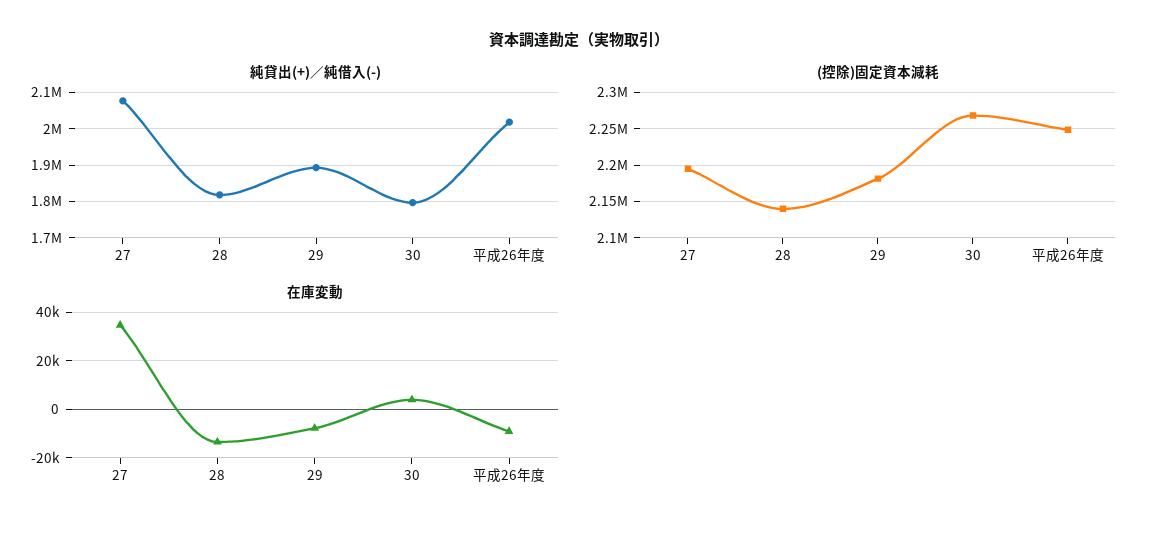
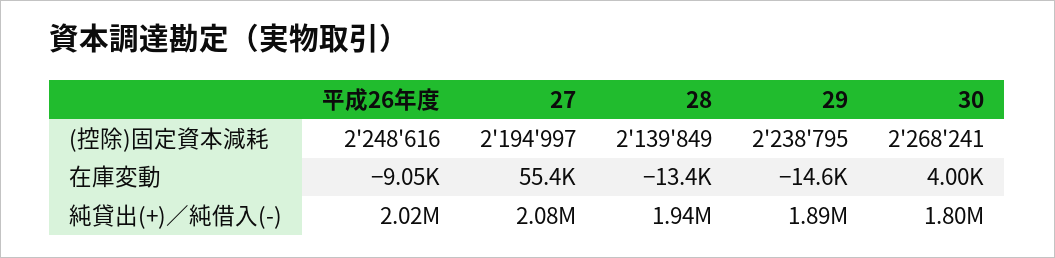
  {
    "純貸出(+)／純借入(-)": {
      "27": 2080000,
-     "28": 1820000,
+     "28": 1940000,
      "29": 1890000,
      "30": 1800000,
      "平成26年度": 2020000
    },
    "(控除)固定資本減耗": {
      "27": 2194997,
      "28": 2139849,
-     "29": 2180000,
+     "29": 2238795,
      "30": 2268241,
      "平成26年度": 2248616
    },
    "在庫変動": {
-     "27": 35000,
+     "27": 55400,
      "28": -13400,
-     "29": -7500,
+     "29": -14600,
      "30": 4000,
      "平成26年度": -9050
    }
  }

